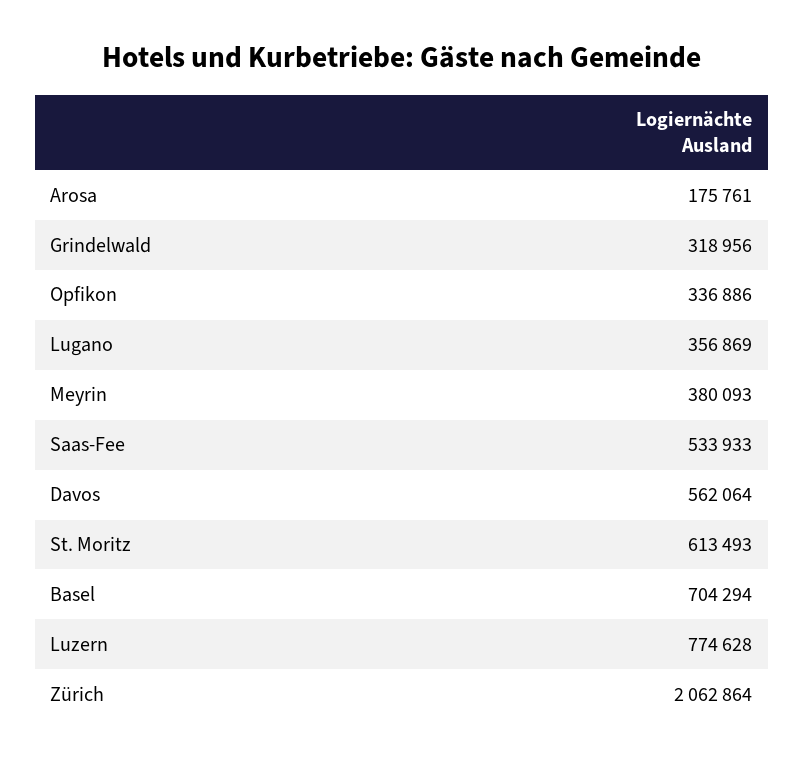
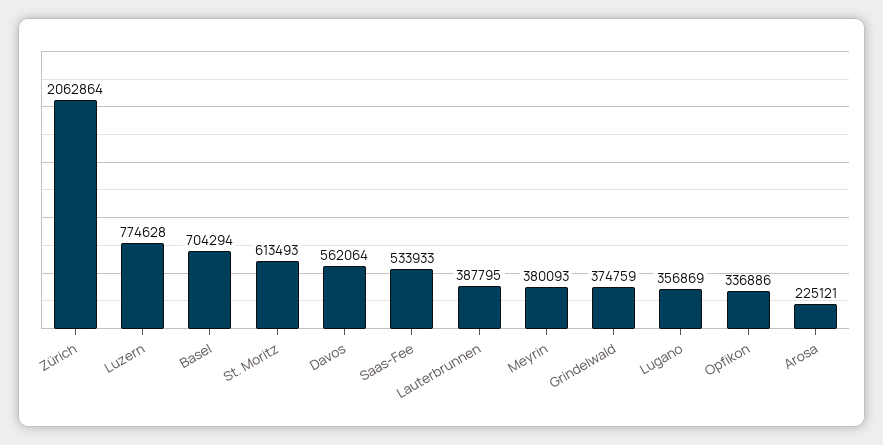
  {
-   "Arosa": 175761,
+   "Arosa": 225121,
-   "Grindelwald": 318956,
+   "Grindelwald": 374759,
    "Opfikon": 336886,
    "Lugano": 356869,
    "Meyrin": 380093,
    "Saas-Fee": 533933,
    "Davos": 562064,
    "St. Moritz": 613493,
    "Basel": 704294,
    "Luzern": 774628,
-   "Zürich": 2062864
+   "Zürich": 2062864,
+   "Lauterbrunnen": 387795
  }

